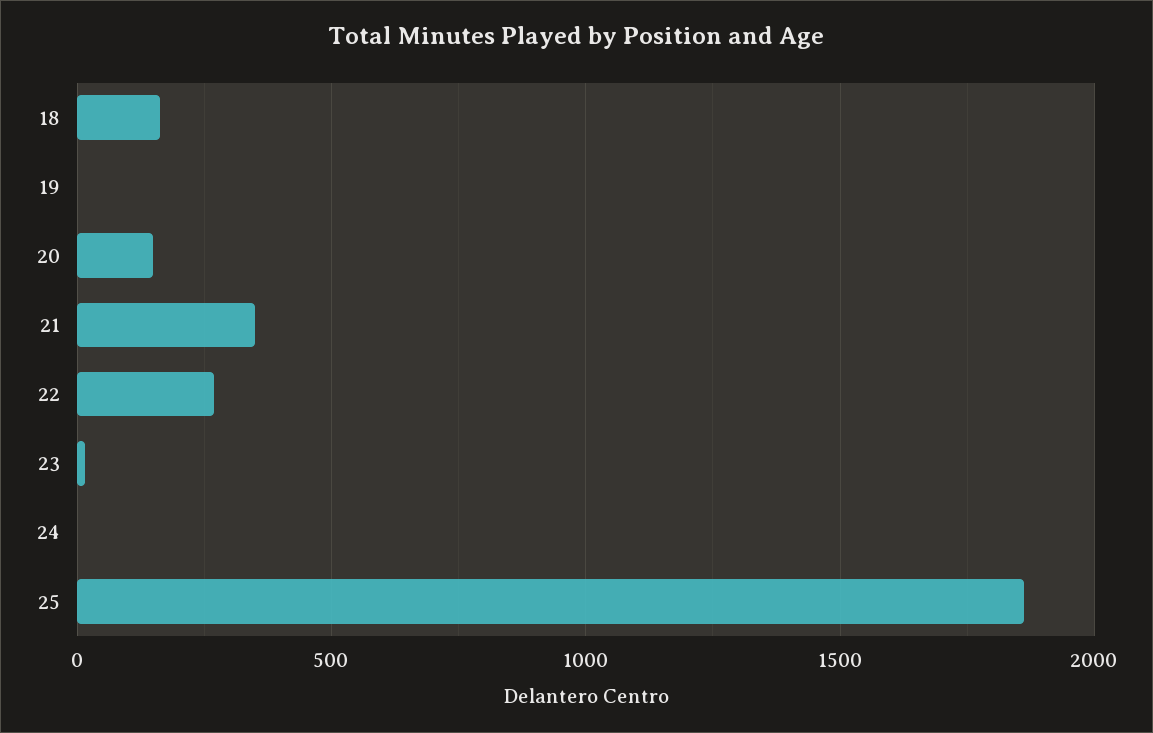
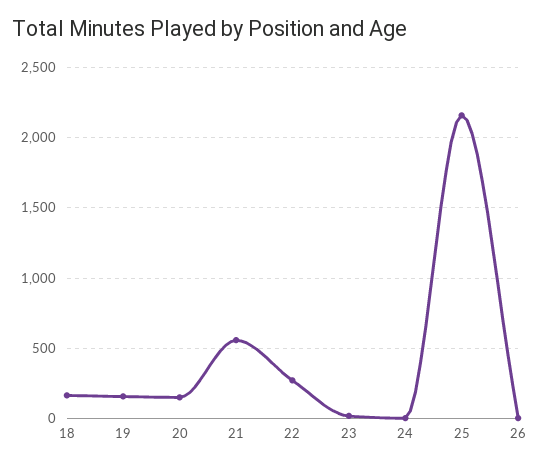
  {
    "18": 150,
-   "19": 0,
+   "19": 150,
    "20": 150,
-   "21": 350,
+   "21": 550,
    "22": 250,
    "23": 0,
    "24": 0,
-   "25": 1850
+   "25": 2150,
+   "26": 0
  }

